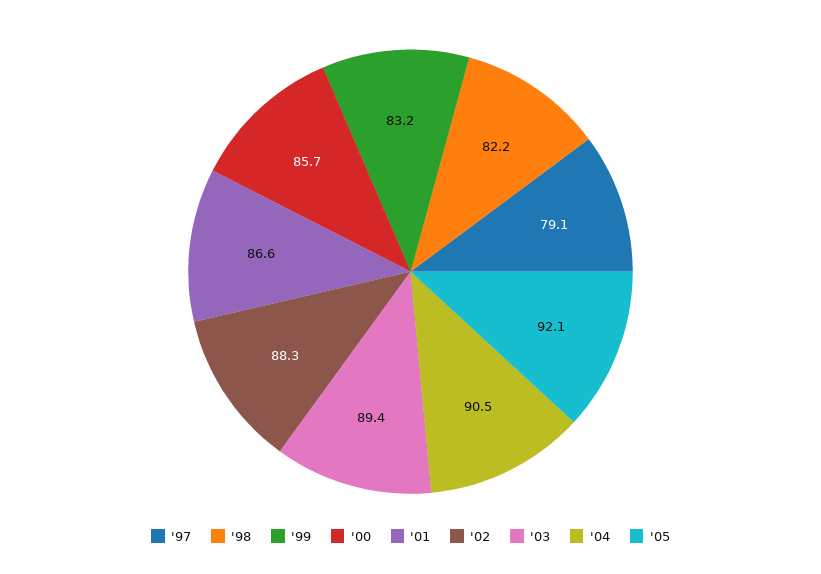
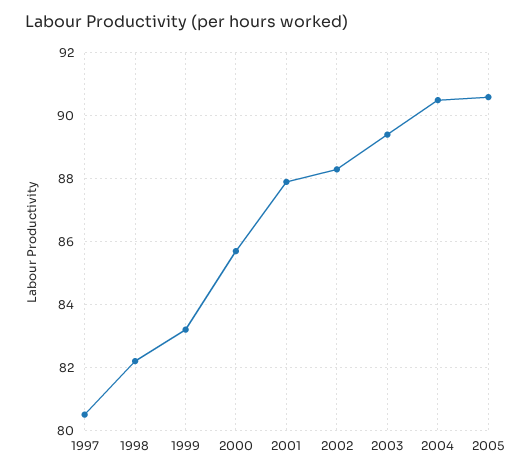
  {
-   "'97": 79.1,
+   "'97": 80.5,
    "'98": 82.2,
    "'99": 83.2,
    "'00": 85.7,
-   "'01": 86.6,
+   "'01": 88,
    "'02": 88.3,
    "'03": 89.4,
    "'04": 90.5,
-   "'05": 92.1
+   "'05": 90.5
  }

